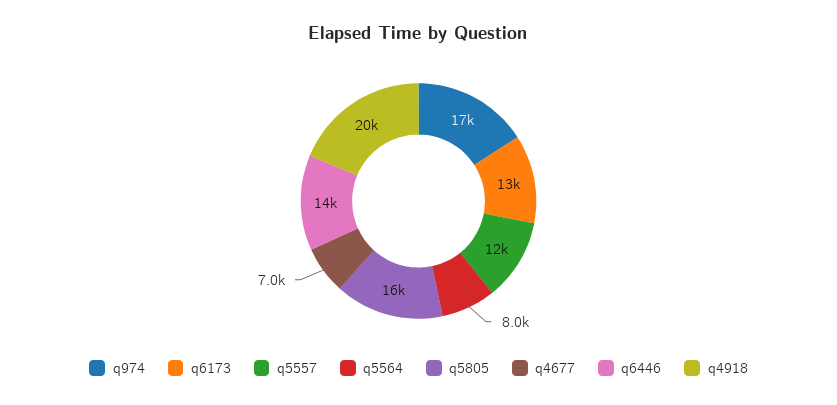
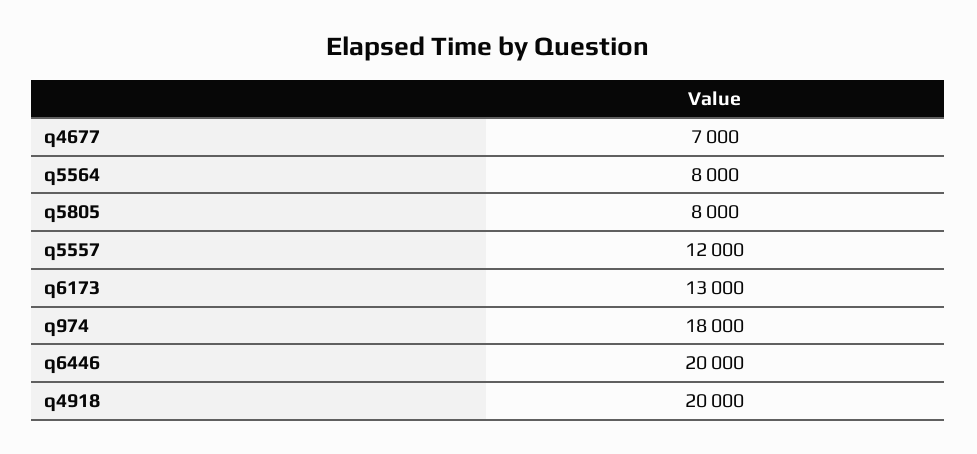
  {
-   "q974": 17000,
+   "q974": 18000,
    "q6173": 13000,
    "q5557": 12000,
    "q5564": 8000,
-   "q5805": 16000,
+   "q5805": 8000,
    "q4677": 7000,
-   "q6446": 14000,
+   "q6446": 20000,
    "q4918": 20000
  }

